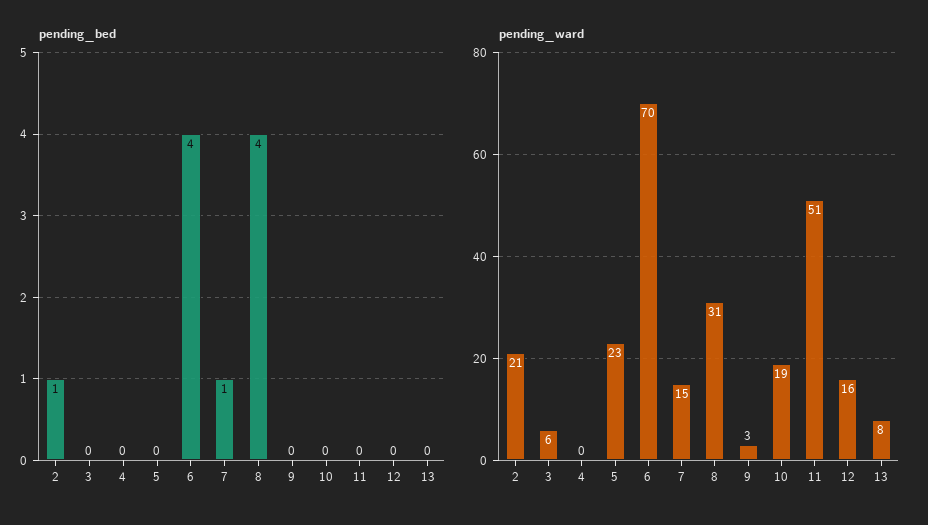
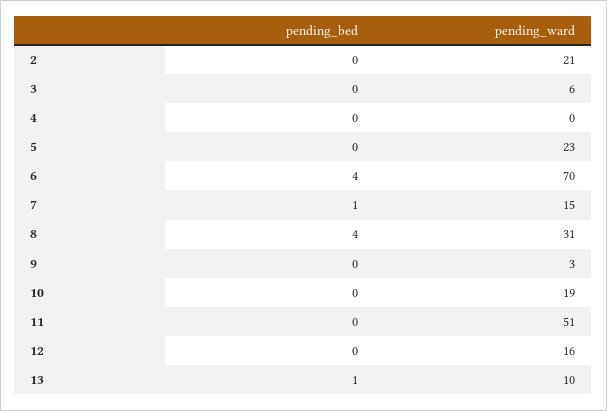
  {
    "pending_bed": {
-     "2": 1,
+     "2": 0,
      "3": 0,
      "4": 0,
      "5": 0,
      "6": 4,
      "7": 1,
      "8": 4,
      "9": 0,
      "10": 0,
      "11": 0,
      "12": 0,
-     "13": 0
+     "13": 1
    },
    "pending_ward": {
      "2": 21,
      "3": 6,
      "4": 0,
      "5": 23,
      "6": 70,
      "7": 15,
      "8": 31,
      "9": 3,
      "10": 19,
      "11": 51,
      "12": 16,
-     "13": 8
+     "13": 10
    }
  }

